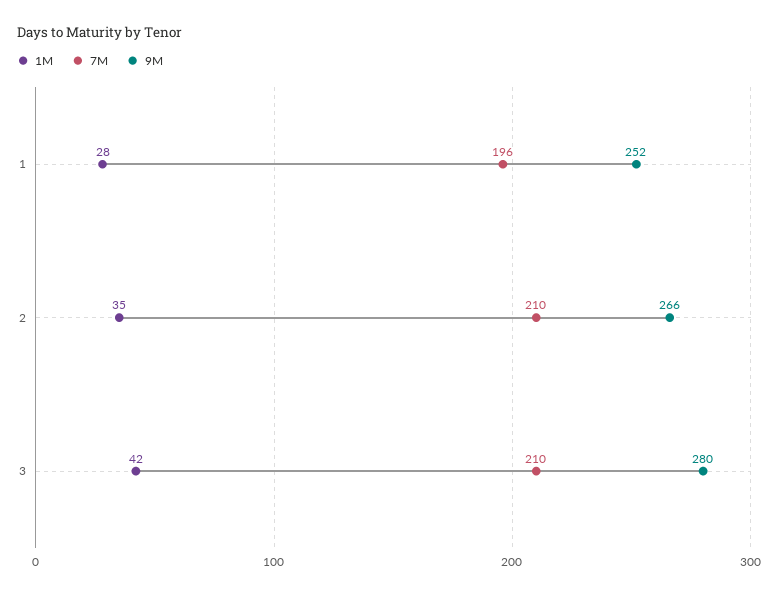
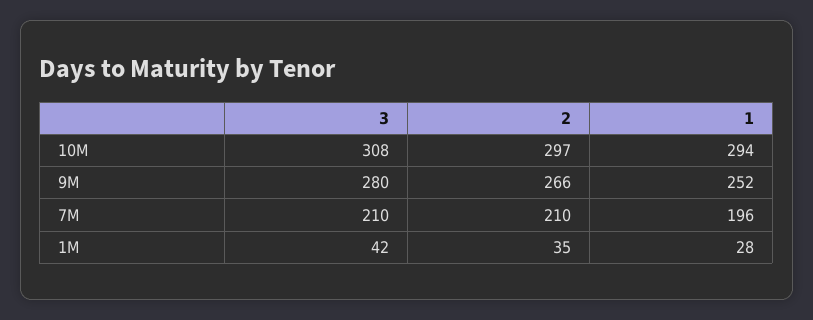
  {
    "1M": {
      "1": 28,
      "2": 35,
      "3": 42
    },
    "7M": {
      "1": 196,
      "2": 210,
      "3": 210
    },
    "9M": {
      "1": 252,
      "2": 266,
      "3": 280
-   }
+   },
+   "10M": {
+     "3": 308,
+     "2": 297,
+     "1": 294
+   }
  }

